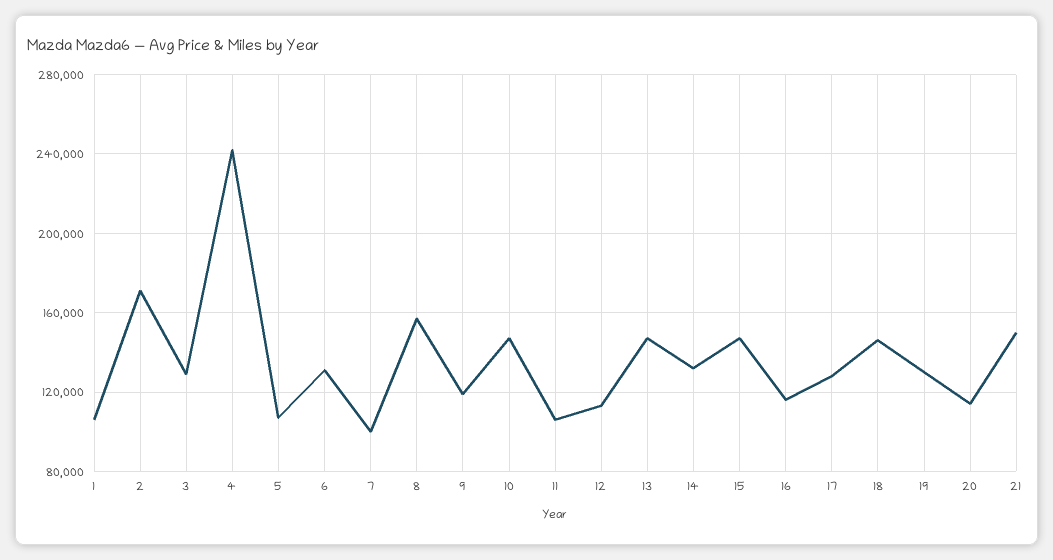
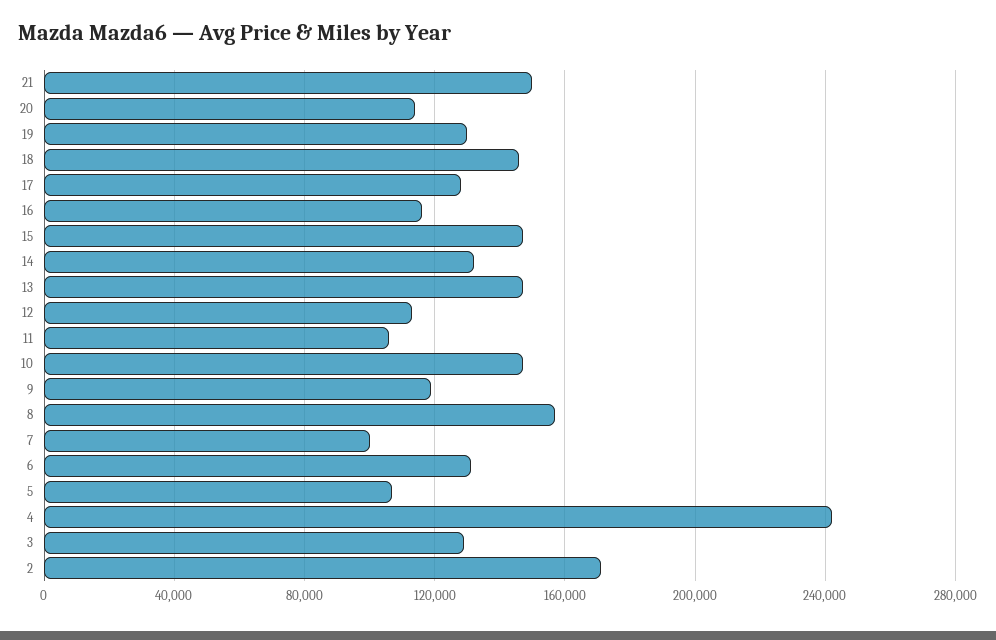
  {
-   "1": 105000,
    "2": 170000,
    "3": 130000,
    "4": 240000,
    "5": 105000,
    "6": 130000,
    "7": 100000,
    "8": 155000,
    "9": 120000,
    "10": 145000,
    "11": 105000,
    "12": 115000,
    "13": 145000,
    "14": 130000,
    "15": 145000,
    "16": 115000,
    "17": 130000,
    "18": 145000,
    "19": 130000,
    "20": 115000,
    "21": 150000
  }

